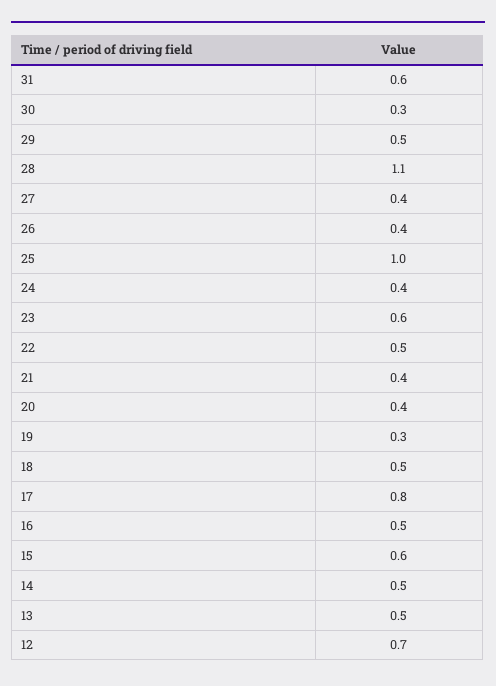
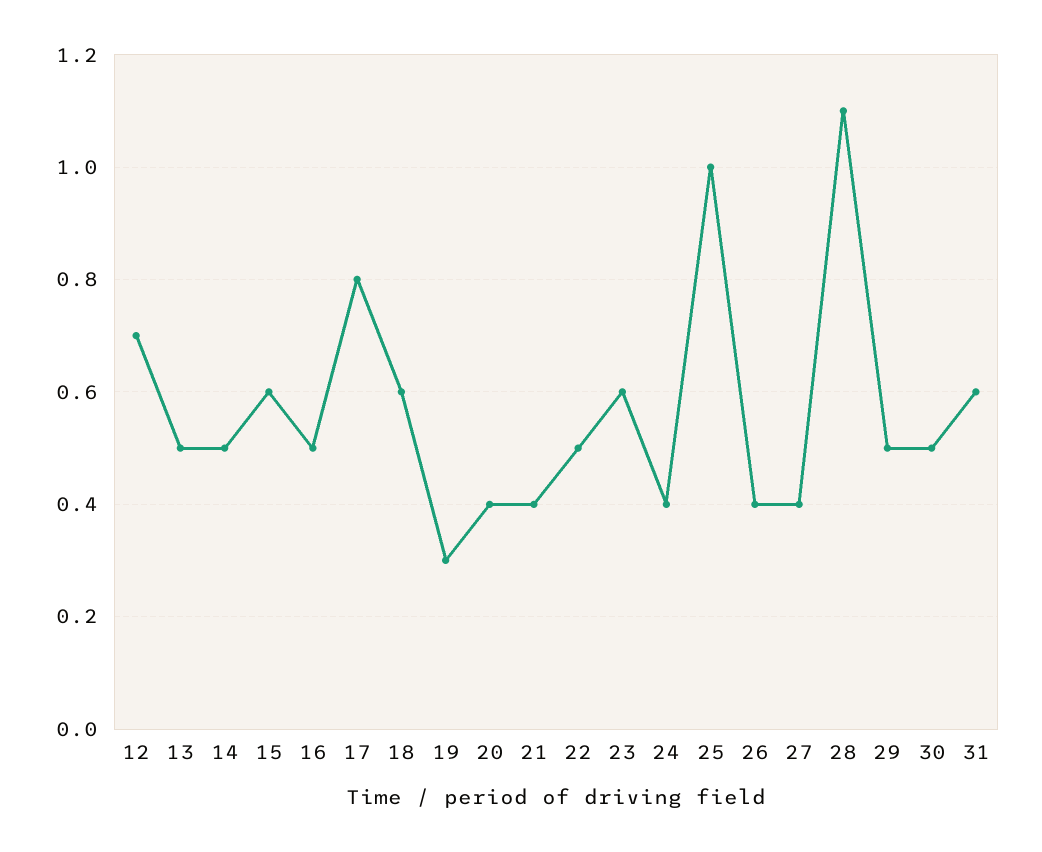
  {
    "31": 0.6,
-   "30": 0.3,
+   "30": 0.5,
    "29": 0.5,
    "28": 1.1,
    "27": 0.4,
    "26": 0.4,
    "25": 1,
    "24": 0.4,
    "23": 0.6,
    "22": 0.5,
    "21": 0.4,
    "20": 0.4,
    "19": 0.3,
-   "18": 0.5,
+   "18": 0.6,
    "17": 0.8,
    "16": 0.5,
    "15": 0.6,
    "14": 0.5,
    "13": 0.5,
    "12": 0.7
  }

